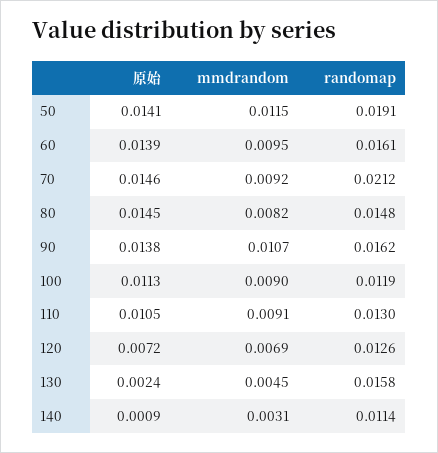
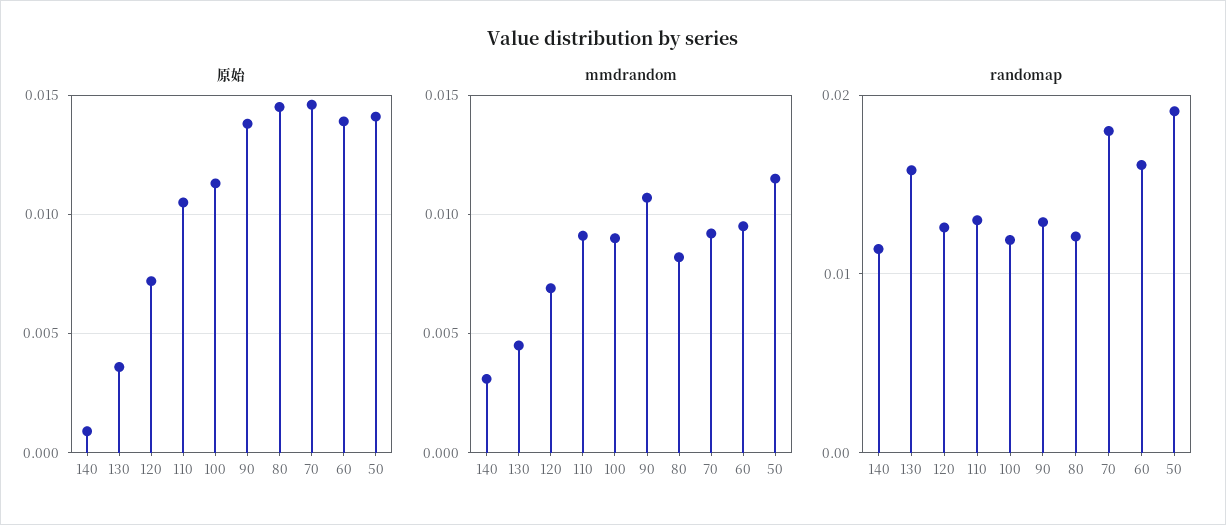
  {
    "原始": {
      "50": 0.0141,
      "60": 0.0139,
      "70": 0.0146,
      "80": 0.0145,
      "90": 0.0138,
      "100": 0.0113,
      "110": 0.0105,
      "120": 0.0072,
-     "130": 0.0024,
+     "130": 0.0035,
      "140": 0.0009
    },
    "mmdrandom": {
      "50": 0.0115,
      "60": 0.0095,
      "70": 0.0092,
      "80": 0.0082,
      "90": 0.0107,
      "100": 0.009,
      "110": 0.0091,
      "120": 0.0069,
      "130": 0.0045,
      "140": 0.0031
    },
    "randomap": {
      "50": 0.0191,
      "60": 0.0161,
-     "70": 0.0212,
+     "70": 0.018,
-     "80": 0.0148,
+     "80": 0.012,
-     "90": 0.0162,
+     "90": 0.013,
      "100": 0.0119,
      "110": 0.013,
      "120": 0.0126,
      "130": 0.0158,
      "140": 0.0114
    }
  }

